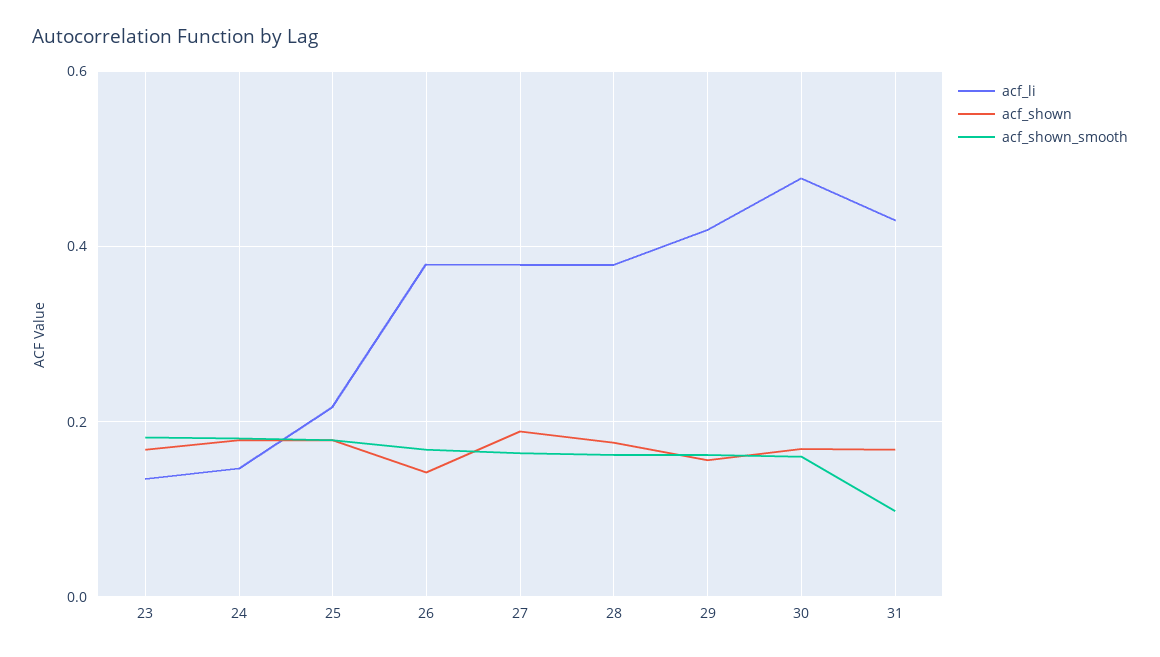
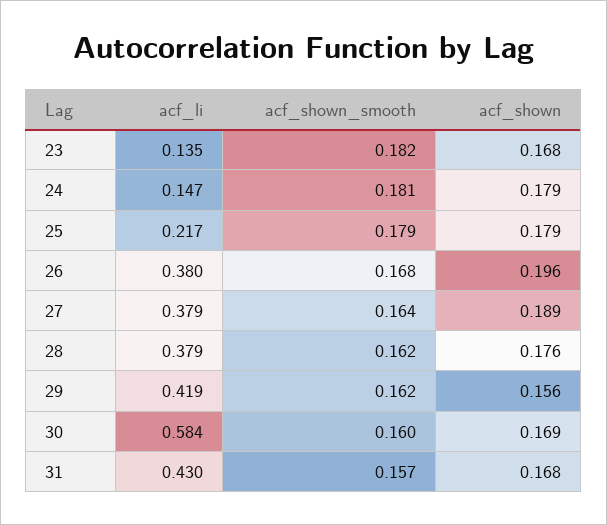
  {
    "acf_li": {
      "23": 0.135,
      "24": 0.147,
      "25": 0.217,
      "26": 0.38,
      "27": 0.379,
      "28": 0.379,
      "29": 0.419,
-     "30": 0.48,
+     "30": 0.584,
      "31": 0.43
    },
    "acf_shown": {
      "23": 0.168,
      "24": 0.179,
      "25": 0.179,
-     "26": 0.14,
+     "26": 0.196,
      "27": 0.189,
      "28": 0.176,
      "29": 0.156,
      "30": 0.169,
      "31": 0.168
    },
    "acf_shown_smooth": {
      "23": 0.182,
      "24": 0.181,
      "25": 0.179,
      "26": 0.168,
      "27": 0.164,
      "28": 0.162,
      "29": 0.162,
      "30": 0.16,
-     "31": 0.1
+     "31": 0.157
    }
  }

